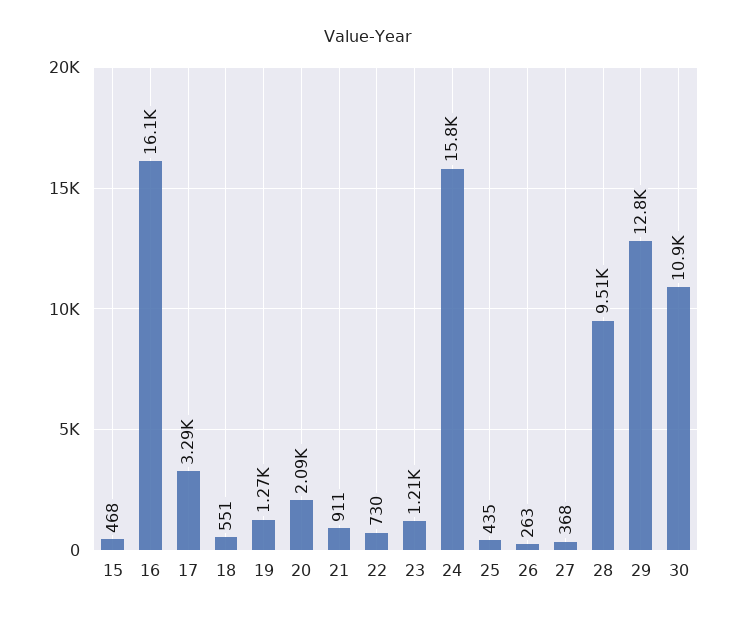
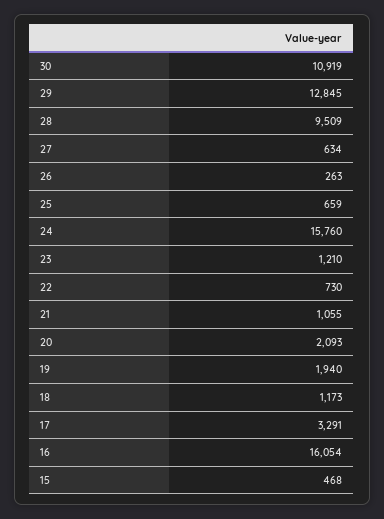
  {
    "15": 468,
    "16": 16054,
    "17": 3291,
-   "18": 551,
+   "18": 1173,
-   "19": 1270,
+   "19": 1940,
    "20": 2093,
-   "21": 911,
+   "21": 1055,
    "22": 730,
    "23": 1210,
    "24": 15760,
-   "25": 435,
+   "25": 659,
    "26": 263,
-   "27": 368,
+   "27": 634,
    "28": 9509,
    "29": 12845,
    "30": 10919
  }

